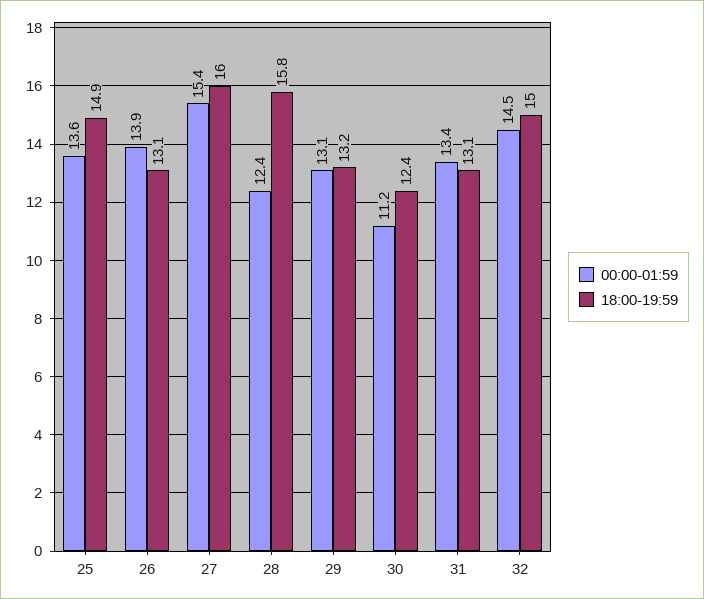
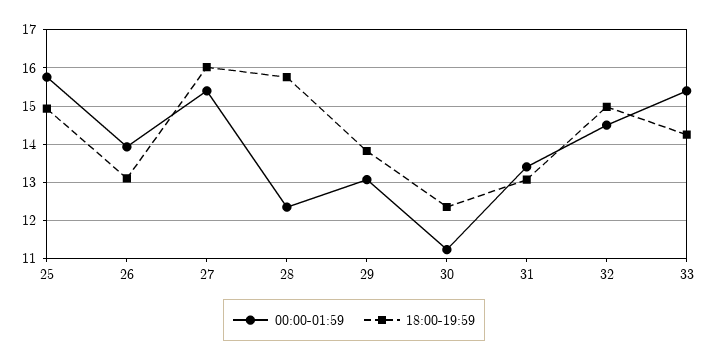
  {
    "00:00-01:59": {
-     "25": 13.6,
+     "25": 15.8,
      "26": 13.9,
      "27": 15.4,
      "28": 12.4,
      "29": 13.1,
      "30": 11.2,
      "31": 13.4,
-     "32": 14.5
+     "32": 14.5,
+     "33": 15.4
    },
    "18:00-19:59": {
      "25": 14.9,
      "26": 13.1,
      "27": 16,
      "28": 15.8,
-     "29": 13.2,
+     "29": 13.8,
      "30": 12.4,
      "31": 13.1,
-     "32": 15
+     "32": 15,
+     "33": 14.2
    }
  }

